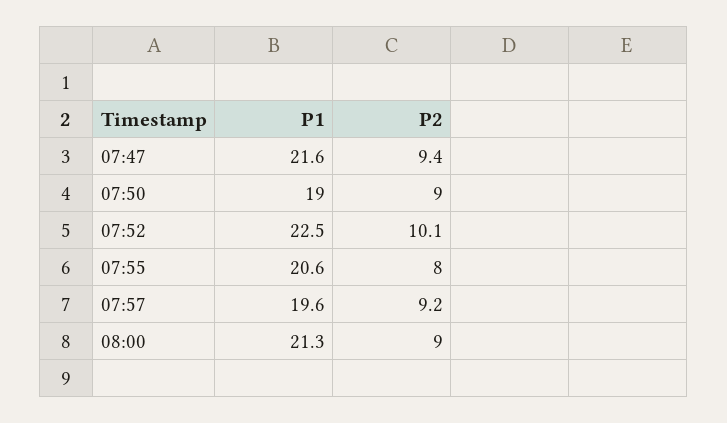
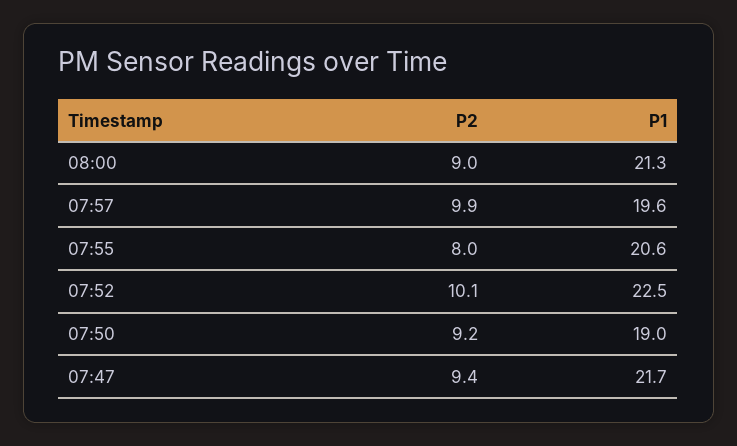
  {
    "P1": {
-     "07:47": 21.6,
+     "07:47": 21.7,
      "07:50": 19,
      "07:52": 22.5,
      "07:55": 20.6,
      "07:57": 19.6,
      "08:00": 21.3
    },
    "P2": {
      "07:47": 9.4,
-     "07:50": 9,
+     "07:50": 9.2,
      "07:52": 10.1,
      "07:55": 8,
-     "07:57": 9.2,
+     "07:57": 9.9,
      "08:00": 9
    }
  }

